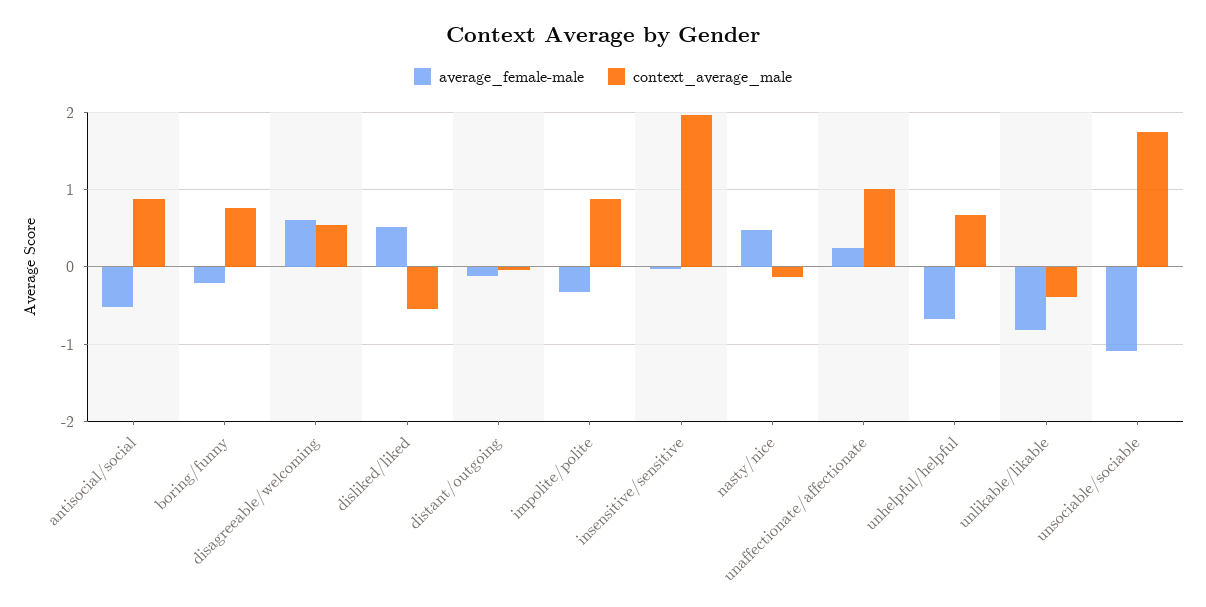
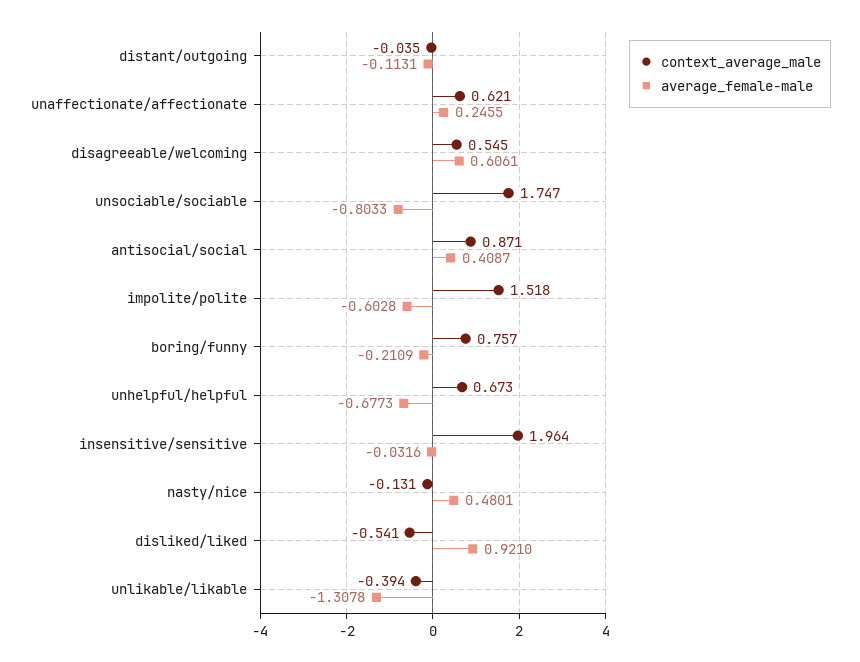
  {
    "average_female-male": {
-     "antisocial/social": -0.5,
+     "antisocial/social": 0.4087,
      "boring/funny": -0.2109,
      "disagreeable/welcoming": 0.6061,
-     "disliked/liked": 0.5,
+     "disliked/liked": 0.921,
      "distant/outgoing": -0.1131,
-     "impolite/polite": -0.3,
+     "impolite/polite": -0.6028,
      "insensitive/sensitive": -0.0316,
      "nasty/nice": 0.4801,
      "unaffectionate/affectionate": 0.2455,
      "unhelpful/helpful": -0.6773,
-     "unlikable/likable": -0.8,
+     "unlikable/likable": -1.3078,
-     "unsociable/sociable": -1.1
+     "unsociable/sociable": -0.8033
    },
    "context_average_male": {
      "antisocial/social": 0.871,
      "boring/funny": 0.757,
      "disagreeable/welcoming": 0.545,
      "disliked/liked": -0.541,
      "distant/outgoing": -0.035,
-     "impolite/polite": 0.9,
+     "impolite/polite": 1.518,
      "insensitive/sensitive": 1.964,
      "nasty/nice": -0.131,
-     "unaffectionate/affectionate": 1,
+     "unaffectionate/affectionate": 0.621,
      "unhelpful/helpful": 0.673,
      "unlikable/likable": -0.394,
      "unsociable/sociable": 1.747
    }
  }

